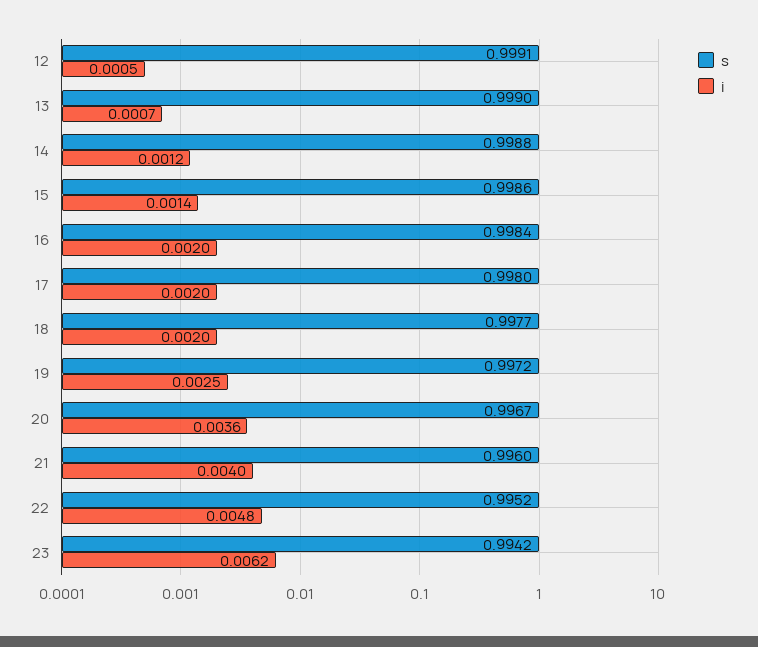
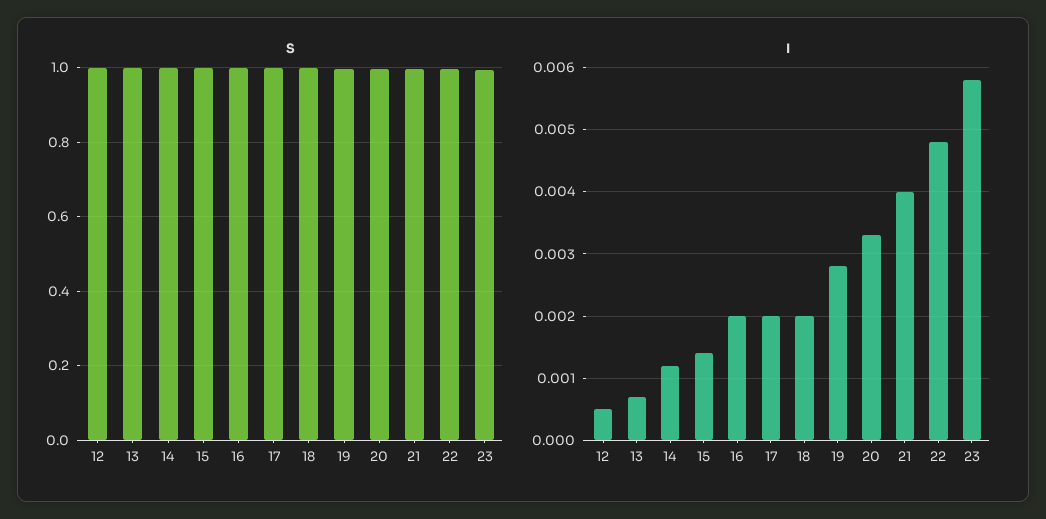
  {
    "s": {
      "12": 0.9991,
      "13": 0.999,
      "14": 0.9988,
      "15": 0.9986,
      "16": 0.9984,
      "17": 0.998,
      "18": 0.9977,
      "19": 0.9972,
      "20": 0.9967,
      "21": 0.996,
      "22": 0.9952,
      "23": 0.9942
    },
    "i": {
      "12": 0.0005,
      "13": 0.0007,
      "14": 0.0012,
      "15": 0.0014,
      "16": 0.002,
      "17": 0.002,
      "18": 0.002,
-     "19": 0.0025,
+     "19": 0.0028,
-     "20": 0.0036,
+     "20": 0.0033,
      "21": 0.004,
      "22": 0.0048,
-     "23": 0.0062
+     "23": 0.0058
    }
  }

